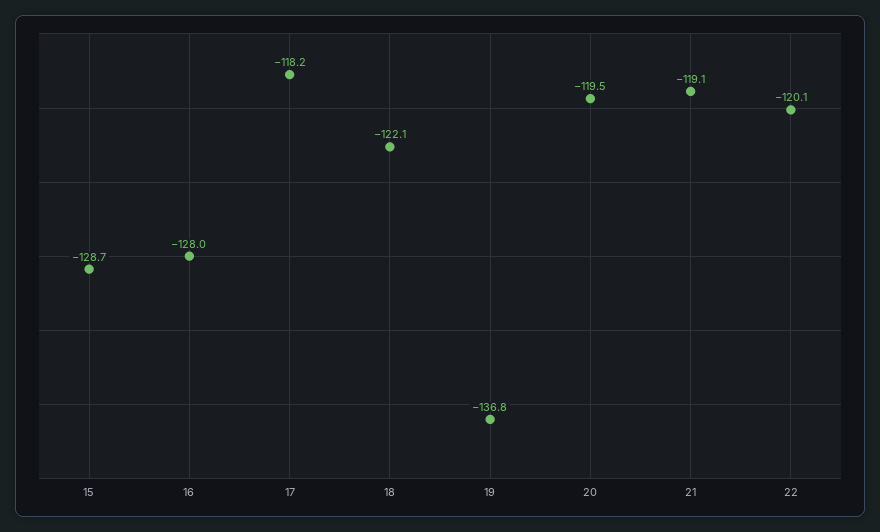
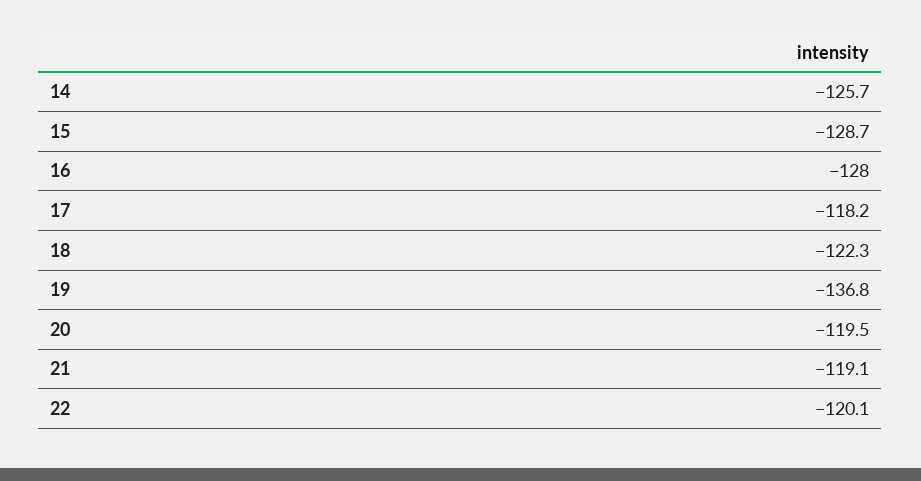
  {
    "15": -128.7,
    "16": -128,
    "17": -118.2,
-   "18": -122.1,
+   "18": -122.3,
    "19": -136.8,
    "20": -119.5,
    "21": -119.1,
-   "22": -120.1
+   "22": -120.1,
+   "14": -125.7
  }

